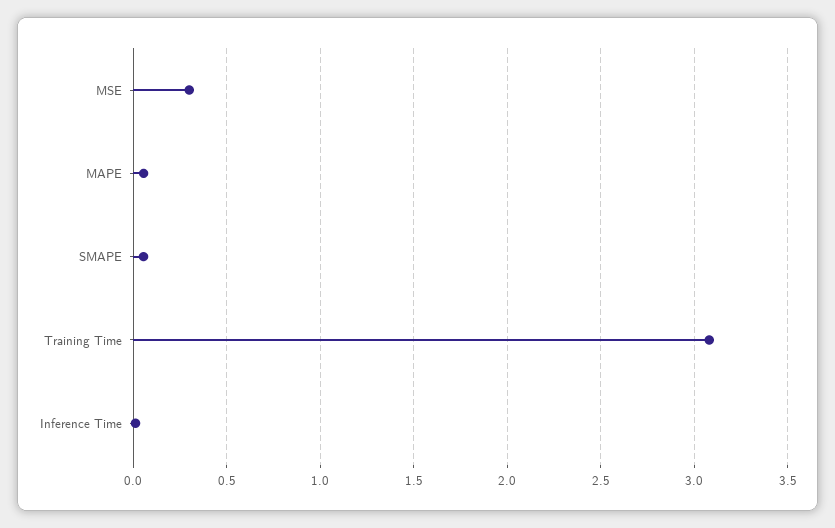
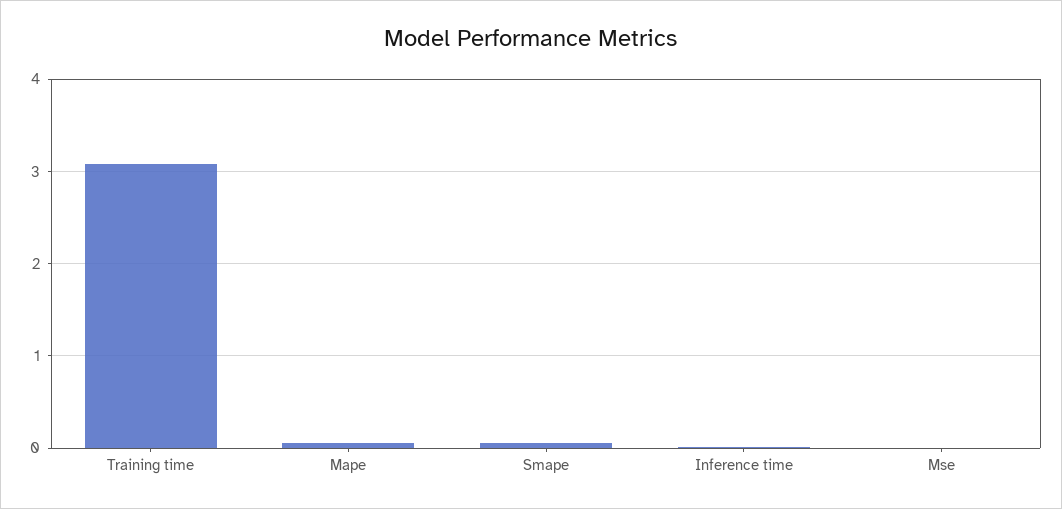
  {
-   "MSE": 0.3,
+   "MSE": 0,
    "MAPE": 0.05,
    "SMAPE": 0.05,
    "Training Time": 3.1,
    "Inference Time": 0
  }

